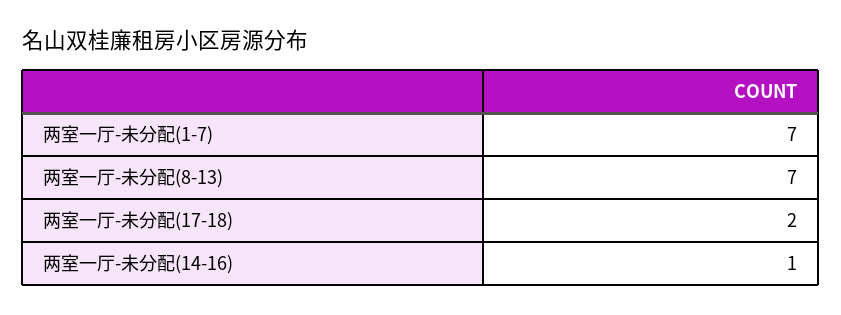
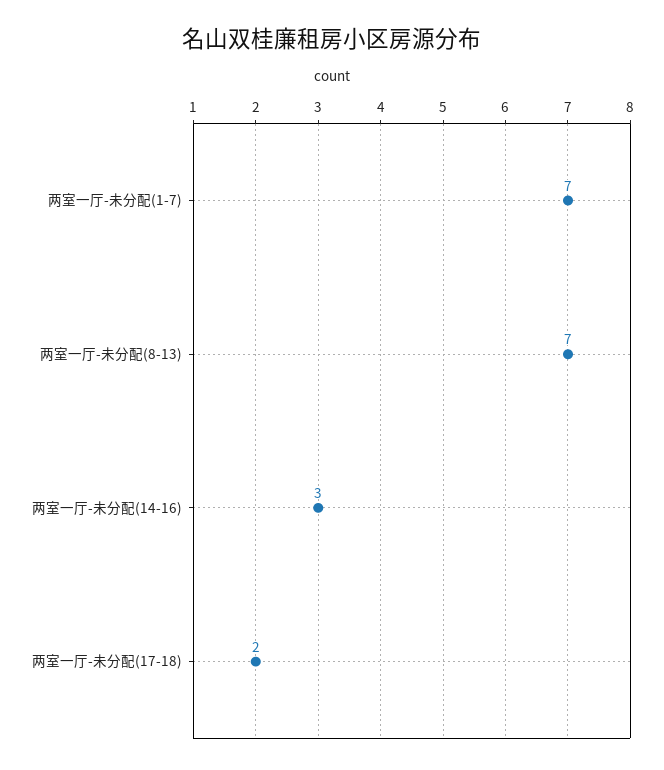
  {
    "两室一厅-未分配(1-7)": 7,
    "两室一厅-未分配(8-13)": 7,
    "两室一厅-未分配(17-18)": 2,
-   "两室一厅-未分配(14-16)": 1
+   "两室一厅-未分配(14-16)": 3
  }

